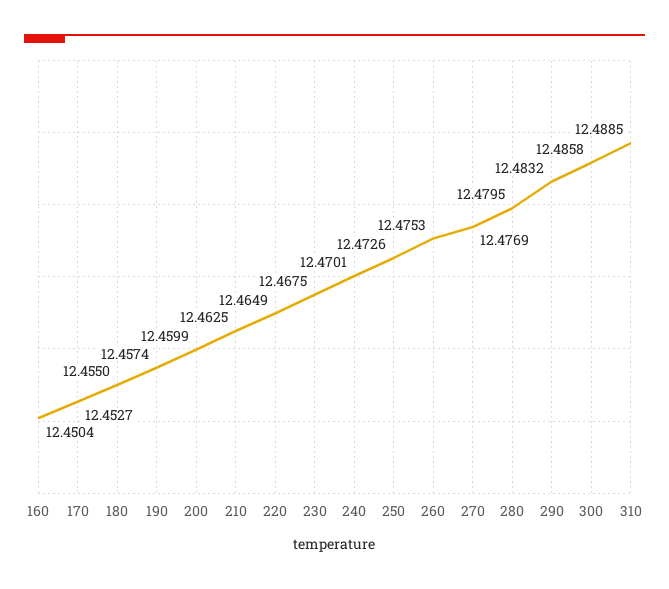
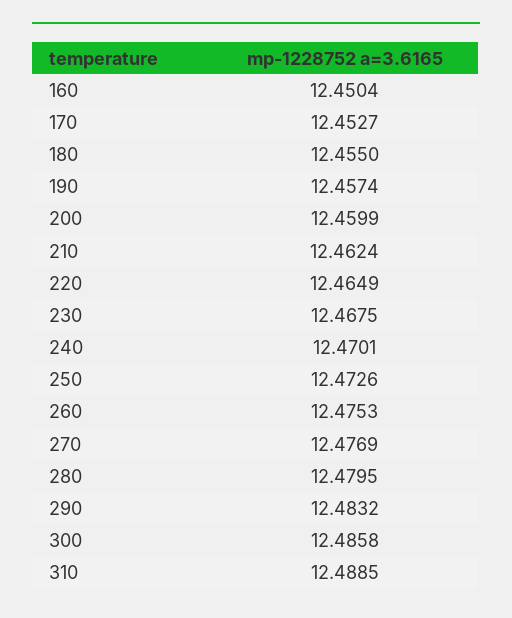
  {
    "160": 12.4504,
    "170": 12.4527,
    "180": 12.455,
    "190": 12.4574,
    "200": 12.4599,
-   "210": 12.4625,
+   "210": 12.4624,
    "220": 12.4649,
    "230": 12.4675,
    "240": 12.4701,
    "250": 12.4726,
    "260": 12.4753,
    "270": 12.4769,
    "280": 12.4795,
    "290": 12.4832,
    "300": 12.4858,
    "310": 12.4885
  }

